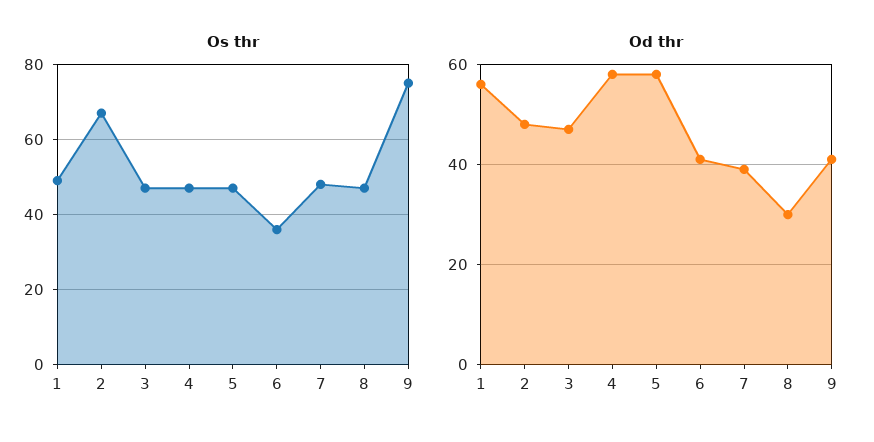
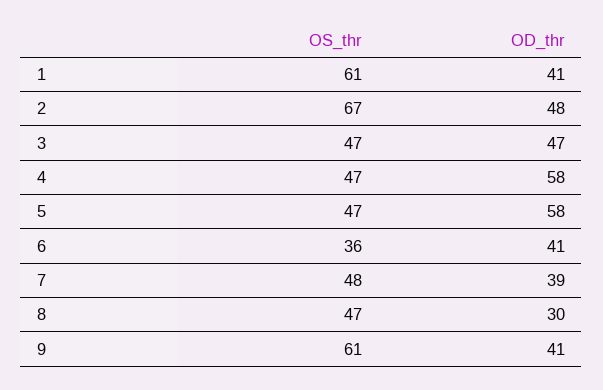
  {
    "Os thr": {
-     "1": 50,
+     "1": 61,
      "2": 67,
      "3": 47,
      "4": 47,
      "5": 47,
      "6": 36,
      "7": 48,
      "8": 47,
-     "9": 75
+     "9": 61
    },
    "Od thr": {
-     "1": 55,
+     "1": 41,
      "2": 48,
      "3": 47,
      "4": 58,
      "5": 58,
      "6": 41,
      "7": 39,
      "8": 30,
      "9": 41
    }
  }

